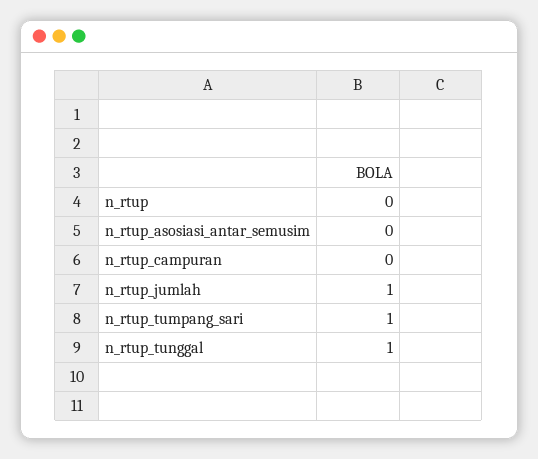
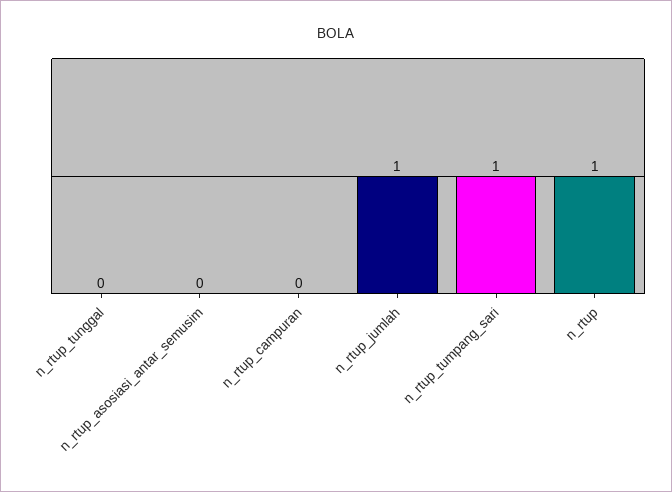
  {
-   "n_rtup": 0,
+   "n_rtup": 1,
    "n_rtup_asosiasi_antar_semusim": 0,
    "n_rtup_campuran": 0,
    "n_rtup_jumlah": 1,
    "n_rtup_tumpang_sari": 1,
-   "n_rtup_tunggal": 1
+   "n_rtup_tunggal": 0
  }

